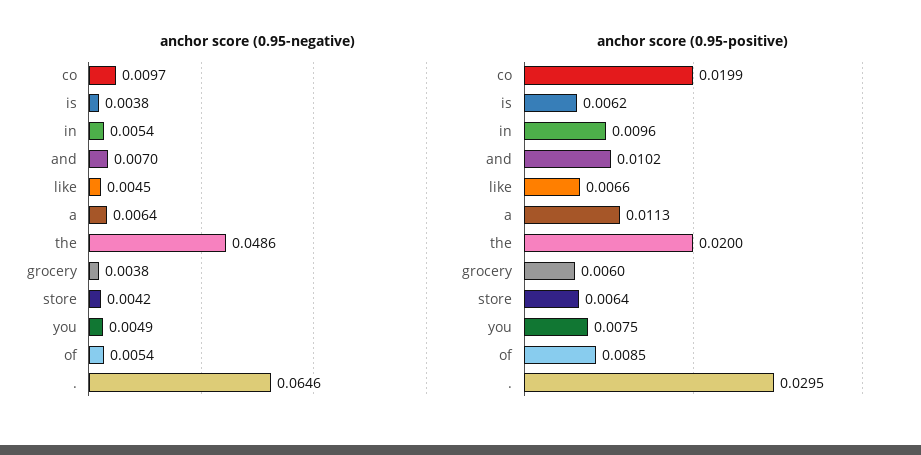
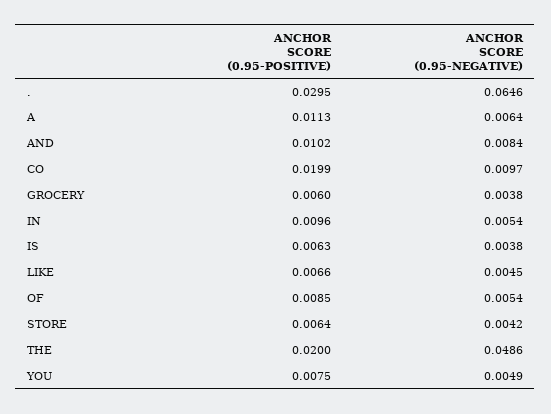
  {
    "anchor score (0.95-negative)": {
      "co": 0.0097,
      "is": 0.0038,
      "in": 0.0054,
-     "and": 0.007,
+     "and": 0.0084,
      "like": 0.0045,
      "a": 0.0064,
      "the": 0.0486,
      "grocery": 0.0038,
      "store": 0.0042,
      "you": 0.0049,
      "of": 0.0054,
      ".": 0.0646
    },
    "anchor score (0.95-positive)": {
      "co": 0.0199,
-     "is": 0.0062,
+     "is": 0.0063,
      "in": 0.0096,
      "and": 0.0102,
      "like": 0.0066,
      "a": 0.0113,
      "the": 0.02,
      "grocery": 0.006,
      "store": 0.0064,
      "you": 0.0075,
      "of": 0.0085,
      ".": 0.0295
    }
  }

